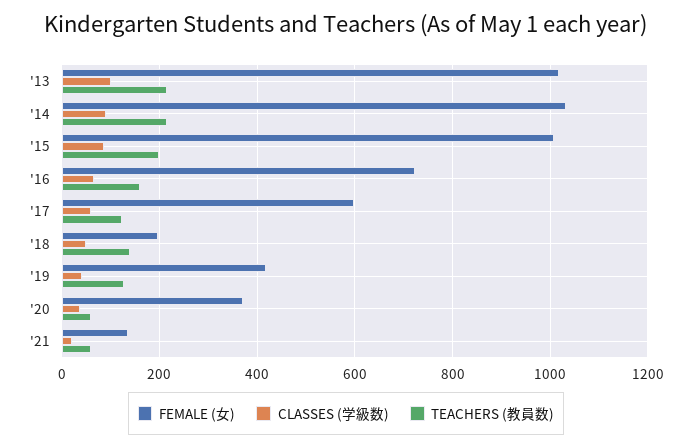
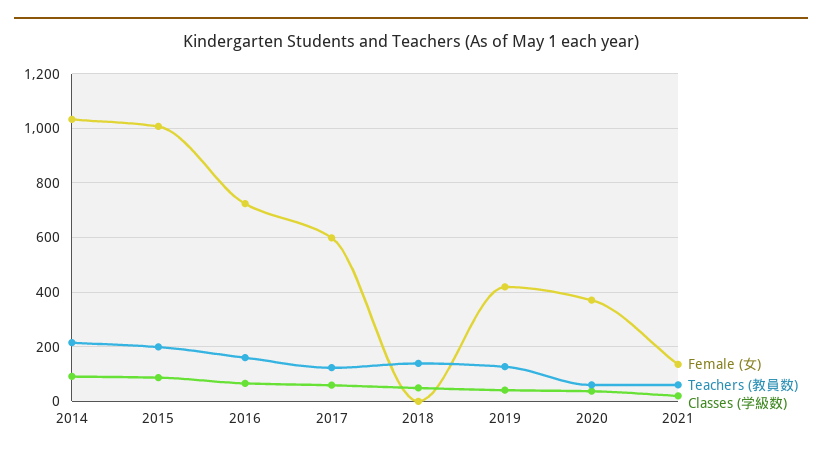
  {
    "FEMALE (女)": {
-     "'13": 1020,
      "'14": 1040,
      "'15": 1000,
      "'16": 720,
      "'17": 600,
-     "'18": 200,
+     "'18": 0,
      "'19": 420,
      "'20": 380,
      "'21": 140
    },
    "CLASSES (学級数)": {
-     "'13": 100,
      "'14": 100,
      "'15": 80,
      "'16": 60,
      "'17": 60,
      "'18": 40,
      "'19": 40,
      "'20": 40,
      "'21": 20
    },
    "TEACHERS (教員数)": {
-     "'13": 220,
      "'14": 220,
      "'15": 200,
      "'16": 160,
      "'17": 120,
      "'18": 140,
      "'19": 120,
      "'20": 60,
      "'21": 60
    }
  }

